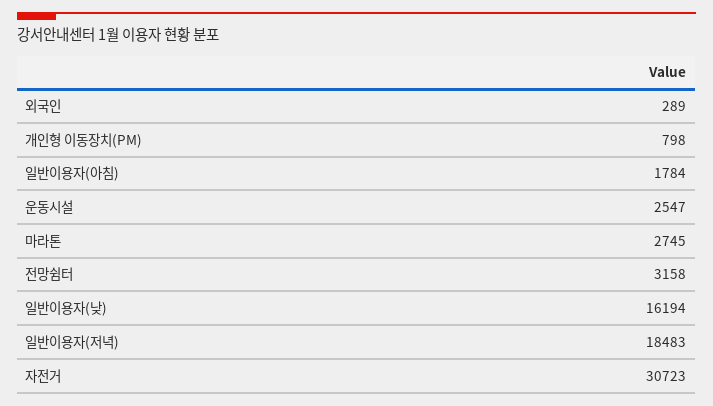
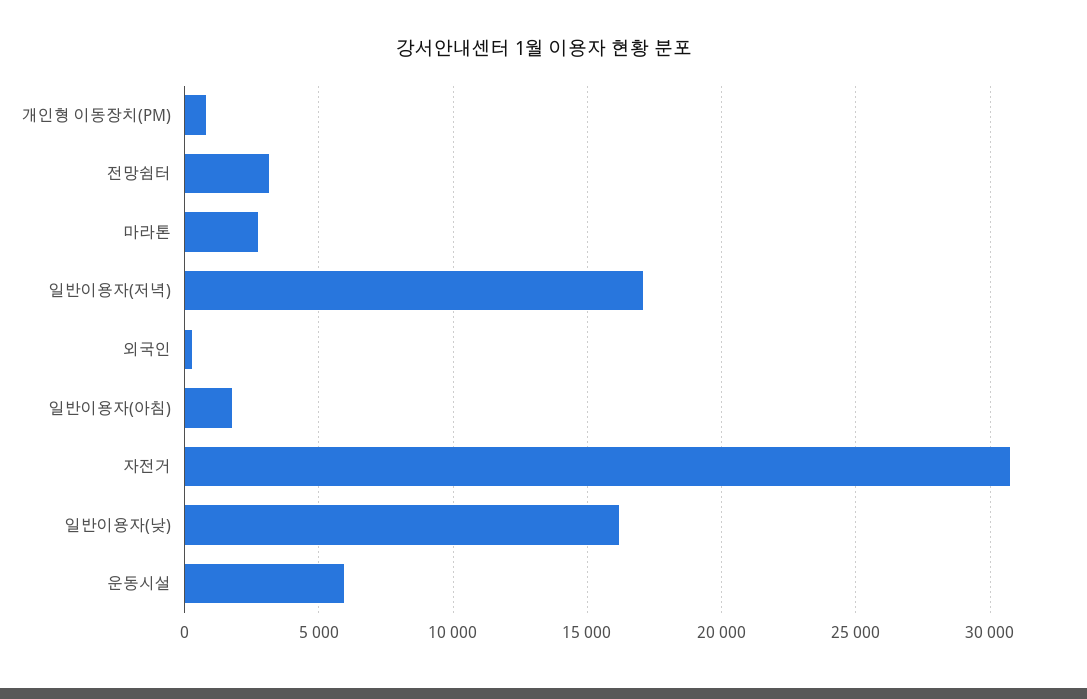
  {
    "외국인": 289,
    "개인형 이동장치(PM)": 798,
    "일반이용자(아침)": 1784,
-   "운동시설": 2547,
+   "운동시설": 6000,
    "마라톤": 2745,
    "전망쉼터": 3158,
    "일반이용자(낮)": 16194,
-   "일반이용자(저녁)": 18483,
+   "일반이용자(저녁)": 17000,
    "자전거": 30723
  }

